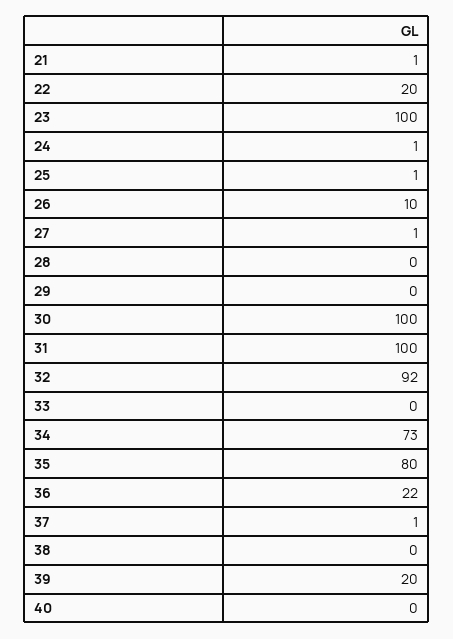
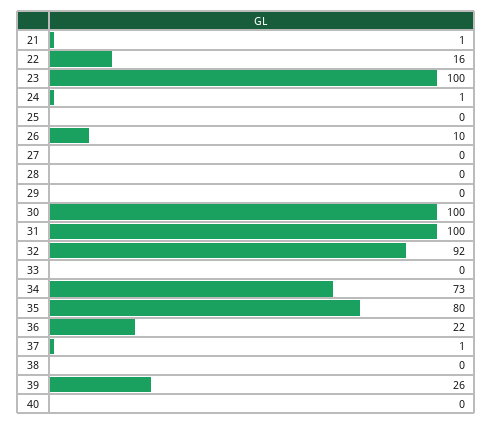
  {
    "21": 1,
-   "22": 20,
+   "22": 16,
    "23": 100,
    "24": 1,
-   "25": 1,
+   "25": 0,
    "26": 10,
-   "27": 1,
+   "27": 0,
    "28": 0,
    "29": 0,
    "30": 100,
    "31": 100,
    "32": 92,
    "33": 0,
    "34": 73,
    "35": 80,
    "36": 22,
    "37": 1,
    "38": 0,
-   "39": 20,
+   "39": 26,
    "40": 0
  }

